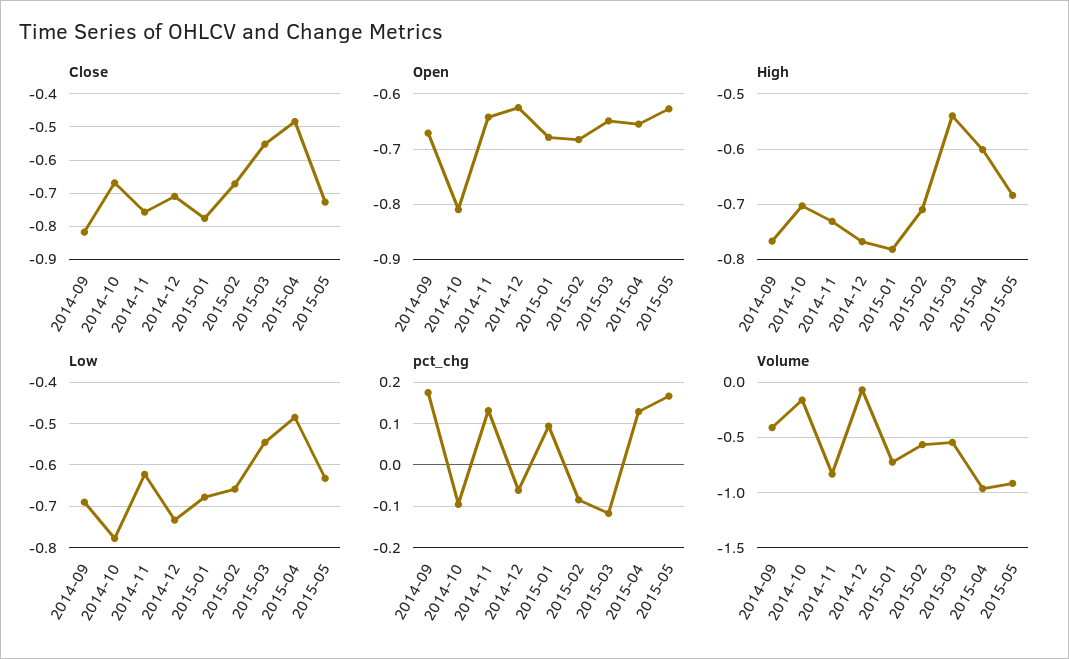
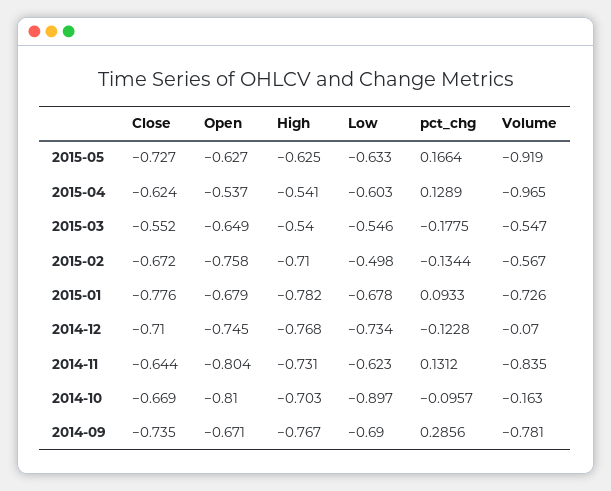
  {
    "Close": {
-     "2014-09": -0.82,
+     "2014-09": -0.735,
      "2014-10": -0.669,
-     "2014-11": -0.76,
+     "2014-11": -0.644,
      "2014-12": -0.71,
      "2015-01": -0.776,
      "2015-02": -0.672,
      "2015-03": -0.552,
-     "2015-04": -0.48,
+     "2015-04": -0.624,
      "2015-05": -0.727
    },
    "Open": {
      "2014-09": -0.671,
      "2014-10": -0.81,
-     "2014-11": -0.64,
+     "2014-11": -0.804,
-     "2014-12": -0.62,
+     "2014-12": -0.745,
      "2015-01": -0.679,
-     "2015-02": -0.68,
+     "2015-02": -0.758,
      "2015-03": -0.649,
-     "2015-04": -0.66,
+     "2015-04": -0.537,
      "2015-05": -0.627
    },
    "High": {
      "2014-09": -0.767,
      "2014-10": -0.703,
      "2014-11": -0.731,
      "2014-12": -0.768,
      "2015-01": -0.782,
      "2015-02": -0.71,
      "2015-03": -0.54,
-     "2015-04": -0.6,
+     "2015-04": -0.541,
-     "2015-05": -0.68
+     "2015-05": -0.625
    },
    "Low": {
      "2014-09": -0.69,
-     "2014-10": -0.78,
+     "2014-10": -0.897,
      "2014-11": -0.623,
      "2014-12": -0.734,
      "2015-01": -0.678,
-     "2015-02": -0.66,
+     "2015-02": -0.498,
      "2015-03": -0.546,
-     "2015-04": -0.48,
+     "2015-04": -0.603,
      "2015-05": -0.633
    },
    "pct_chg": {
-     "2014-09": 0.18,
+     "2014-09": 0.2856,
      "2014-10": -0.0957,
      "2014-11": 0.1312,
-     "2014-12": -0.06,
+     "2014-12": -0.1228,
      "2015-01": 0.0933,
-     "2015-02": -0.08,
+     "2015-02": -0.1344,
-     "2015-03": -0.12,
+     "2015-03": -0.1775,
      "2015-04": 0.1289,
      "2015-05": 0.1664
    },
    "Volume": {
-     "2014-09": -0.4,
+     "2014-09": -0.781,
      "2014-10": -0.163,
      "2014-11": -0.835,
      "2014-12": -0.07,
      "2015-01": -0.726,
      "2015-02": -0.567,
      "2015-03": -0.547,
      "2015-04": -0.965,
      "2015-05": -0.919
    }
  }

